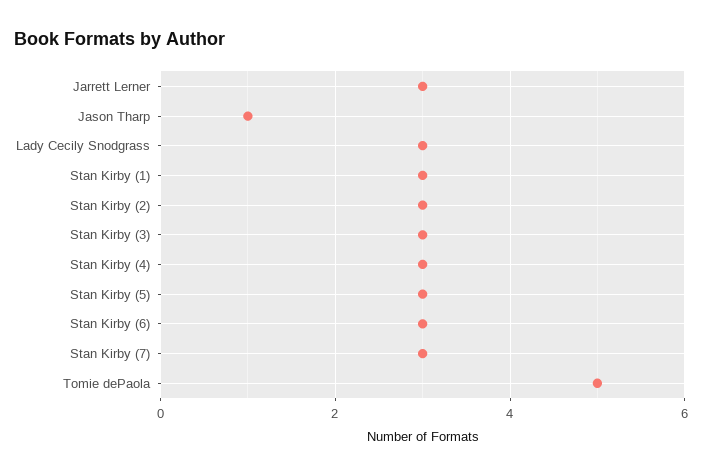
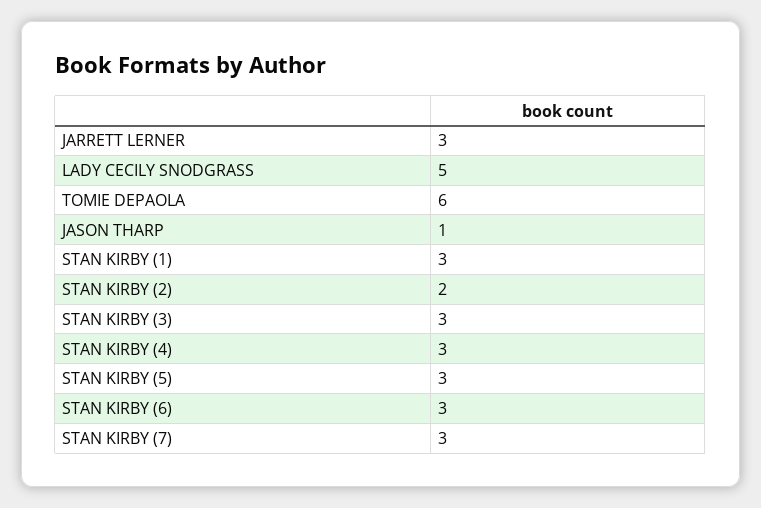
  {
    "Jarrett Lerner": 3,
    "Jason Tharp": 1,
-   "Lady Cecily Snodgrass": 3,
+   "Lady Cecily Snodgrass": 5,
    "Stan Kirby (1)": 3,
-   "Stan Kirby (2)": 3,
+   "Stan Kirby (2)": 2,
    "Stan Kirby (3)": 3,
    "Stan Kirby (4)": 3,
    "Stan Kirby (5)": 3,
    "Stan Kirby (6)": 3,
    "Stan Kirby (7)": 3,
-   "Tomie dePaola": 5
+   "Tomie dePaola": 6
  }

